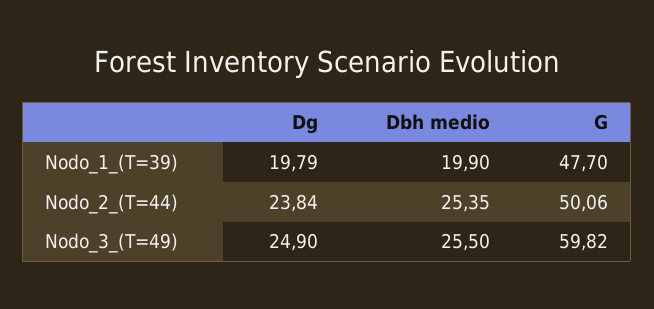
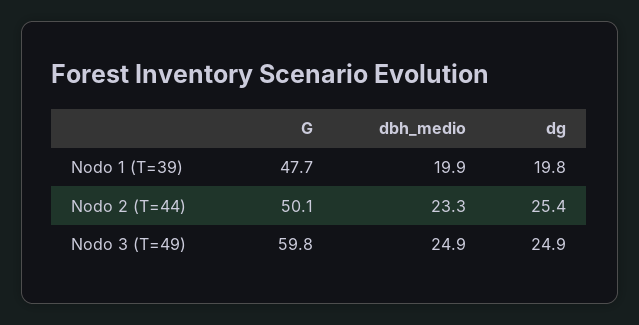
  {
    "Dg": {
      "Nodo_1_(T=39)": 19.79,
-     "Nodo_2_(T=44)": 23.84,
+     "Nodo_2_(T=44)": 25.4,
      "Nodo_3_(T=49)": 24.9
    },
    "Dbh medio": {
      "Nodo_1_(T=39)": 19.9,
-     "Nodo_2_(T=44)": 25.35,
+     "Nodo_2_(T=44)": 23.3,
-     "Nodo_3_(T=49)": 25.5
+     "Nodo_3_(T=49)": 24.9
    },
    "G": {
      "Nodo_1_(T=39)": 47.7,
      "Nodo_2_(T=44)": 50.06,
      "Nodo_3_(T=49)": 59.82
    }
  }

